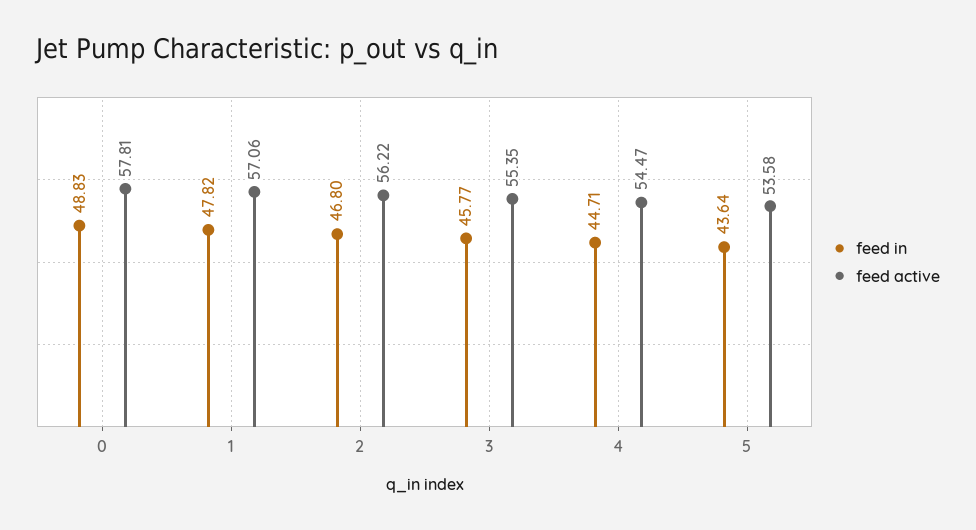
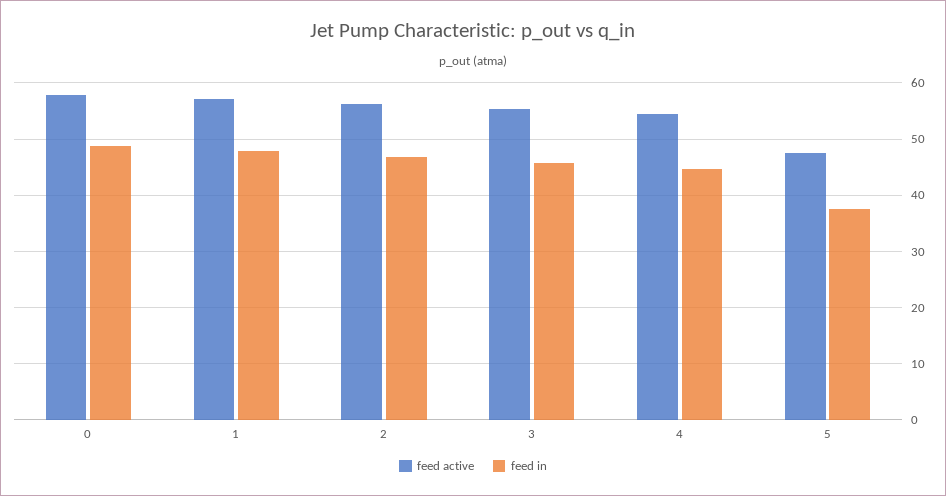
  {
    "feed in": {
      "0": 48.83,
      "1": 47.82,
      "2": 46.8,
      "3": 45.77,
      "4": 44.71,
-     "5": 43.64
+     "5": 38
    },
    "feed active": {
      "0": 57.81,
      "1": 57.06,
      "2": 56.22,
      "3": 55.35,
      "4": 54.47,
-     "5": 53.58
+     "5": 48
    }
  }

